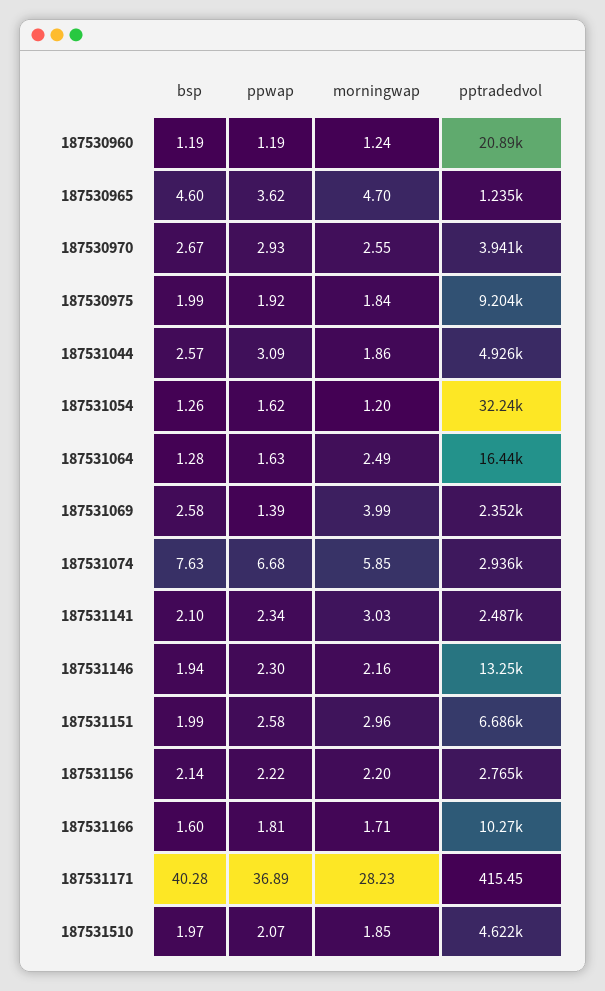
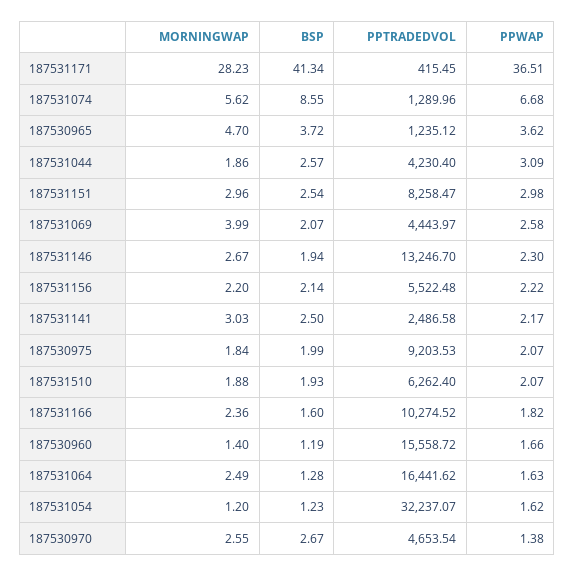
  {
    "bsp": {
      "187530960": 1.19,
-     "187530965": 4.6,
+     "187530965": 3.72,
      "187530970": 2.67,
      "187530975": 1.99,
      "187531044": 2.57,
-     "187531054": 1.26,
+     "187531054": 1.23,
      "187531064": 1.28,
-     "187531069": 2.58,
+     "187531069": 2.07,
-     "187531074": 7.63,
+     "187531074": 8.55,
-     "187531141": 2.1,
+     "187531141": 2.5,
      "187531146": 1.94,
-     "187531151": 1.99,
+     "187531151": 2.54,
      "187531156": 2.14,
      "187531166": 1.6,
-     "187531171": 40.28,
+     "187531171": 41.34,
-     "187531510": 1.97
+     "187531510": 1.93
    },
    "ppwap": {
-     "187530960": 1.19,
+     "187530960": 1.66,
      "187530965": 3.62,
-     "187530970": 2.93,
+     "187530970": 1.38,
-     "187530975": 1.92,
+     "187530975": 2.07,
      "187531044": 3.09,
      "187531054": 1.62,
      "187531064": 1.63,
-     "187531069": 1.39,
+     "187531069": 2.58,
      "187531074": 6.68,
-     "187531141": 2.34,
+     "187531141": 2.17,
      "187531146": 2.3,
-     "187531151": 2.58,
+     "187531151": 2.98,
      "187531156": 2.22,
-     "187531166": 1.81,
+     "187531166": 1.82,
-     "187531171": 36.89,
+     "187531171": 36.51,
      "187531510": 2.07
    },
    "morningwap": {
-     "187530960": 1.24,
+     "187530960": 1.4,
      "187530965": 4.7,
      "187530970": 2.55,
      "187530975": 1.84,
      "187531044": 1.86,
      "187531054": 1.2,
      "187531064": 2.49,
      "187531069": 3.99,
-     "187531074": 5.85,
+     "187531074": 5.62,
      "187531141": 3.03,
-     "187531146": 2.16,
+     "187531146": 2.67,
      "187531151": 2.96,
      "187531156": 2.2,
-     "187531166": 1.71,
+     "187531166": 2.36,
      "187531171": 28.23,
-     "187531510": 1.85
+     "187531510": 1.88
    },
    "pptradedvol": {
-     "187530960": 20890,
+     "187530960": 15558.72,
      "187530965": 1235.12,
-     "187530970": 3941,
+     "187530970": 4653.54,
      "187530975": 9203.53,
-     "187531044": 4926,
+     "187531044": 4230.4,
      "187531054": 32237.07,
      "187531064": 16441.62,
-     "187531069": 2352,
+     "187531069": 4443.97,
-     "187531074": 2936,
+     "187531074": 1289.96,
      "187531141": 2486.58,
      "187531146": 13246.7,
-     "187531151": 6686,
+     "187531151": 8258.47,
-     "187531156": 2765,
+     "187531156": 5522.48,
      "187531166": 10274.52,
      "187531171": 415.45,
-     "187531510": 4622
+     "187531510": 6262.4
    }
  }

